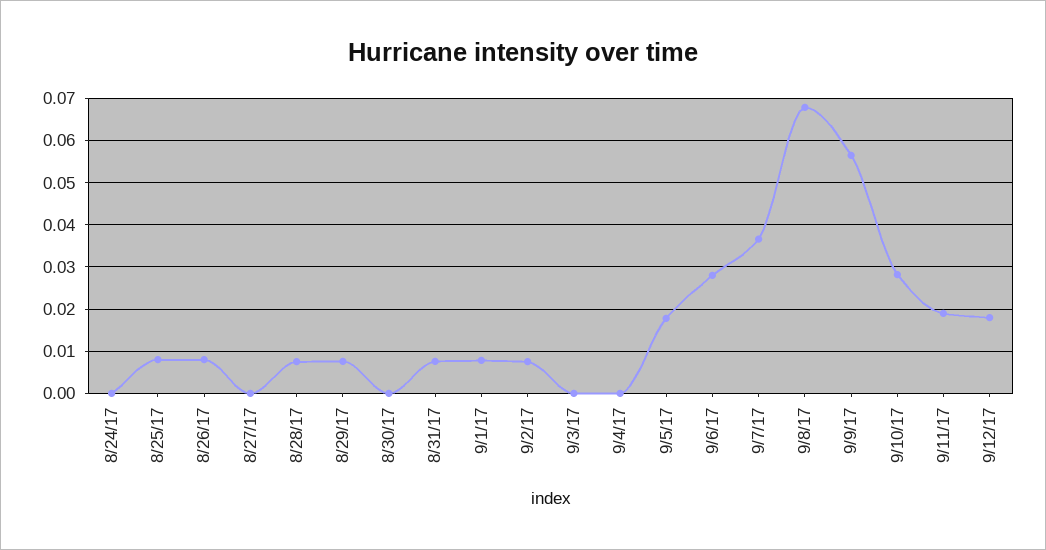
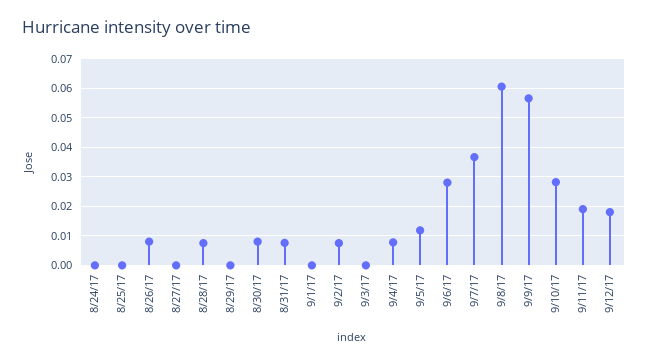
  {
    "8/24/17": 0,
-   "8/25/17": 0.008,
+   "8/25/17": 0,
    "8/26/17": 0.008,
    "8/27/17": 0,
    "8/28/17": 0.008,
-   "8/29/17": 0.008,
+   "8/29/17": 0,
-   "8/30/17": 0,
+   "8/30/17": 0.0075,
    "8/31/17": 0.008,
-   "9/1/17": 0.008,
+   "9/1/17": 0,
    "9/2/17": 0.008,
    "9/3/17": 0,
-   "9/4/17": 0,
+   "9/4/17": 0.0075,
-   "9/5/17": 0.018,
+   "9/5/17": 0.0125,
    "9/6/17": 0.028,
    "9/7/17": 0.036,
-   "9/8/17": 0.068,
+   "9/8/17": 0.06,
    "9/9/17": 0.056,
    "9/10/17": 0.028,
    "9/11/17": 0.02,
    "9/12/17": 0.018
  }

